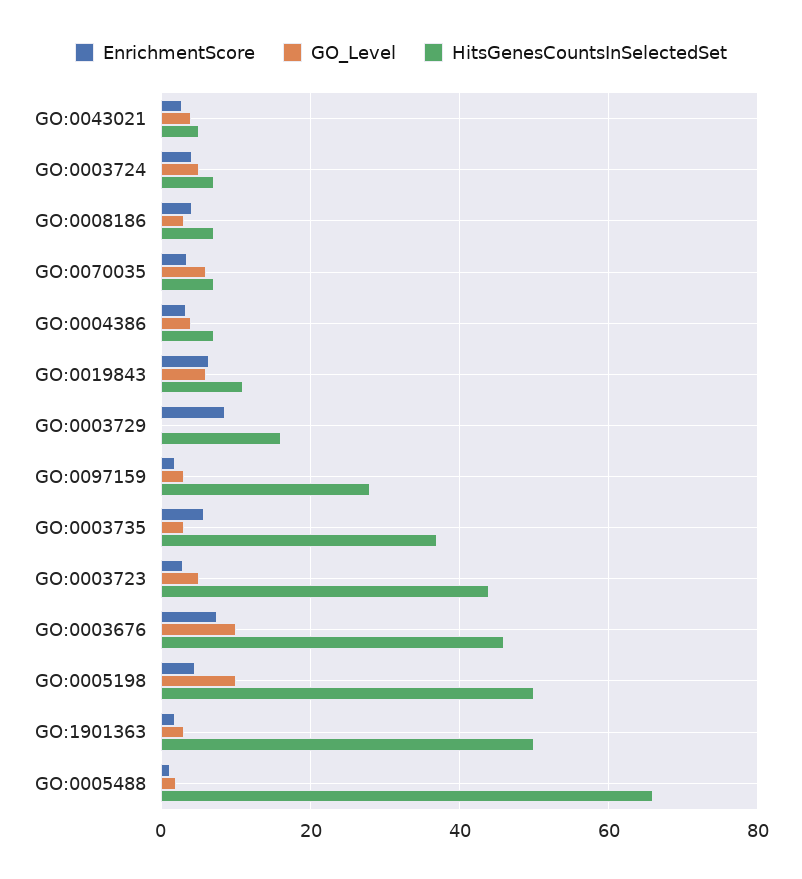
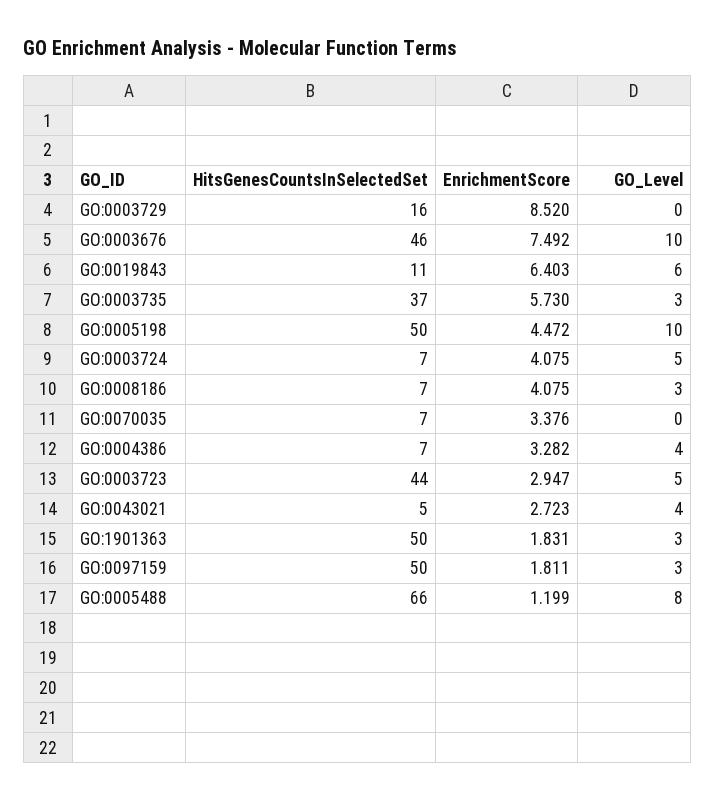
  {
    "EnrichmentScore": {
      "GO:0043021": 2.723,
      "GO:0003724": 4.075,
      "GO:0008186": 4.075,
      "GO:0070035": 3.376,
      "GO:0004386": 3.282,
      "GO:0019843": 6.403,
      "GO:0003729": 8.52,
      "GO:0097159": 1.811,
      "GO:0003735": 5.73,
      "GO:0003723": 2.947,
      "GO:0003676": 7.492,
      "GO:0005198": 4.472,
      "GO:1901363": 1.831,
      "GO:0005488": 1.199
    },
    "GO_Level": {
      "GO:0043021": 4,
      "GO:0003724": 5,
      "GO:0008186": 3,
-     "GO:0070035": 6,
+     "GO:0070035": 0,
      "GO:0004386": 4,
      "GO:0019843": 6,
      "GO:0003729": 0,
      "GO:0097159": 3,
      "GO:0003735": 3,
      "GO:0003723": 5,
      "GO:0003676": 10,
      "GO:0005198": 10,
      "GO:1901363": 3,
-     "GO:0005488": 2
+     "GO:0005488": 8
    },
    "HitsGenesCountsInSelectedSet": {
      "GO:0043021": 5,
      "GO:0003724": 7,
      "GO:0008186": 7,
      "GO:0070035": 7,
      "GO:0004386": 7,
      "GO:0019843": 11,
      "GO:0003729": 16,
-     "GO:0097159": 28,
+     "GO:0097159": 50,
      "GO:0003735": 37,
      "GO:0003723": 44,
      "GO:0003676": 46,
      "GO:0005198": 50,
      "GO:1901363": 50,
      "GO:0005488": 66
    }
  }

